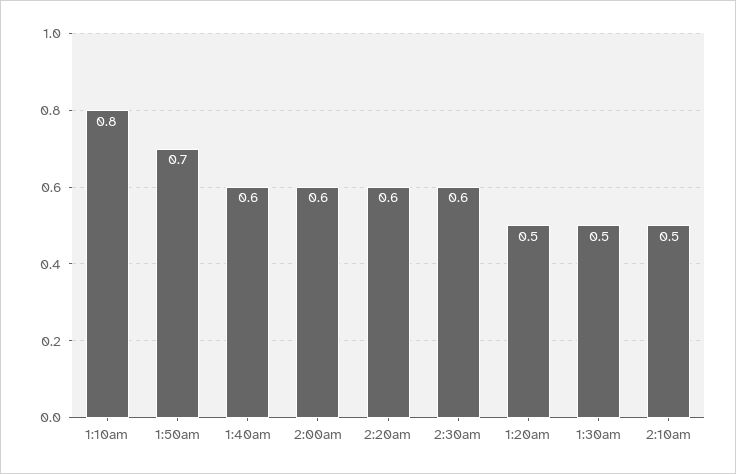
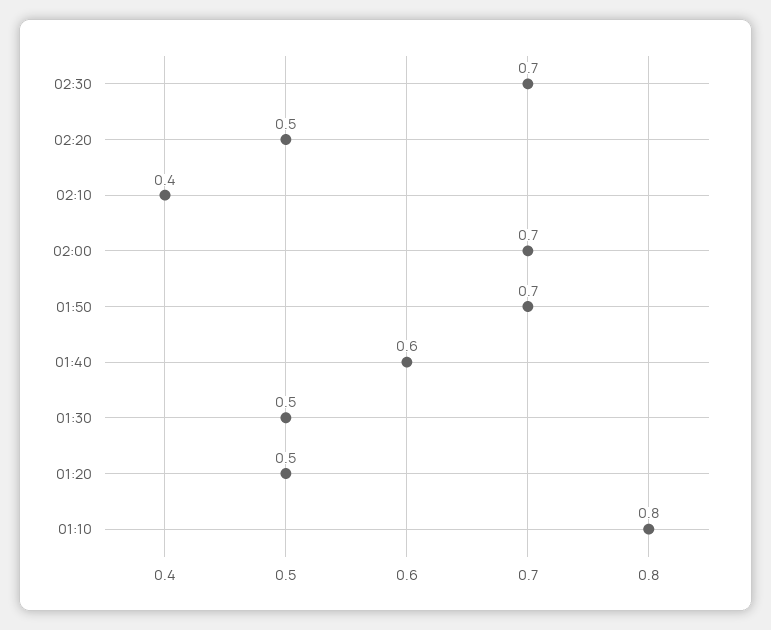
  {
    "1:10am": 0.8,
    "1:50am": 0.7,
    "1:40am": 0.6,
-   "2:00am": 0.6,
+   "2:00am": 0.7,
-   "2:20am": 0.6,
+   "2:20am": 0.5,
-   "2:30am": 0.6,
+   "2:30am": 0.7,
    "1:20am": 0.5,
    "1:30am": 0.5,
-   "2:10am": 0.5
+   "2:10am": 0.4
  }

